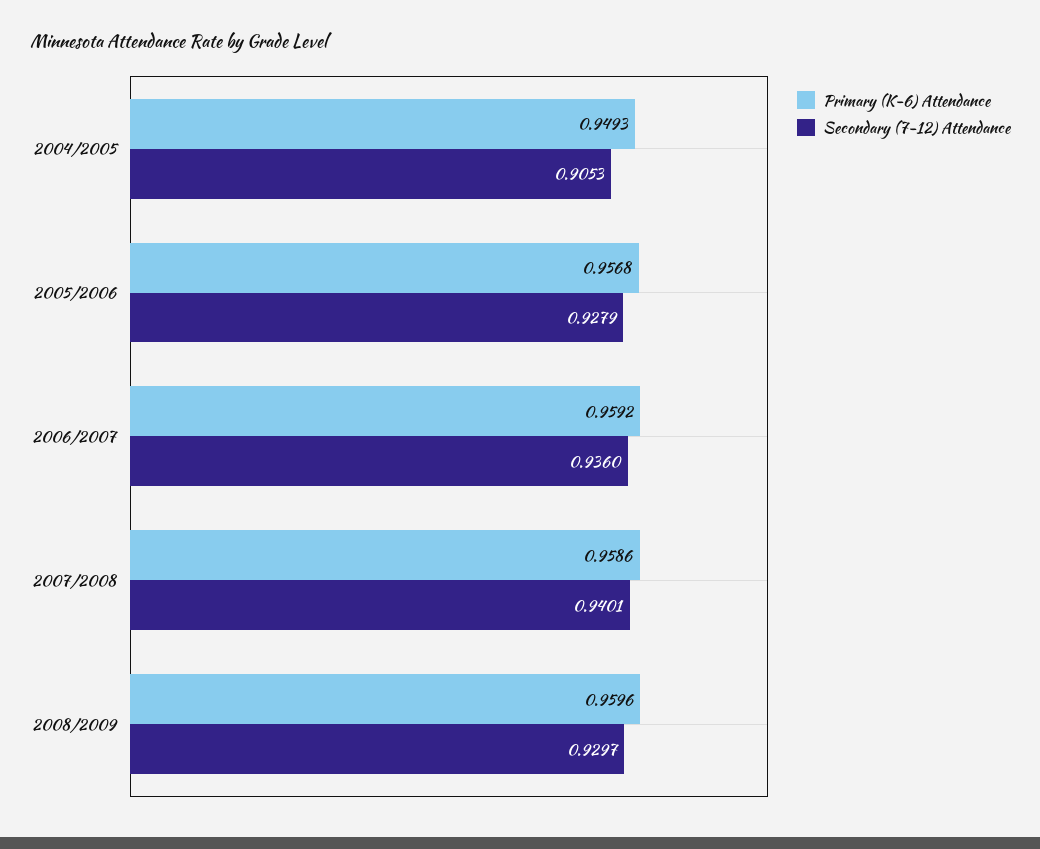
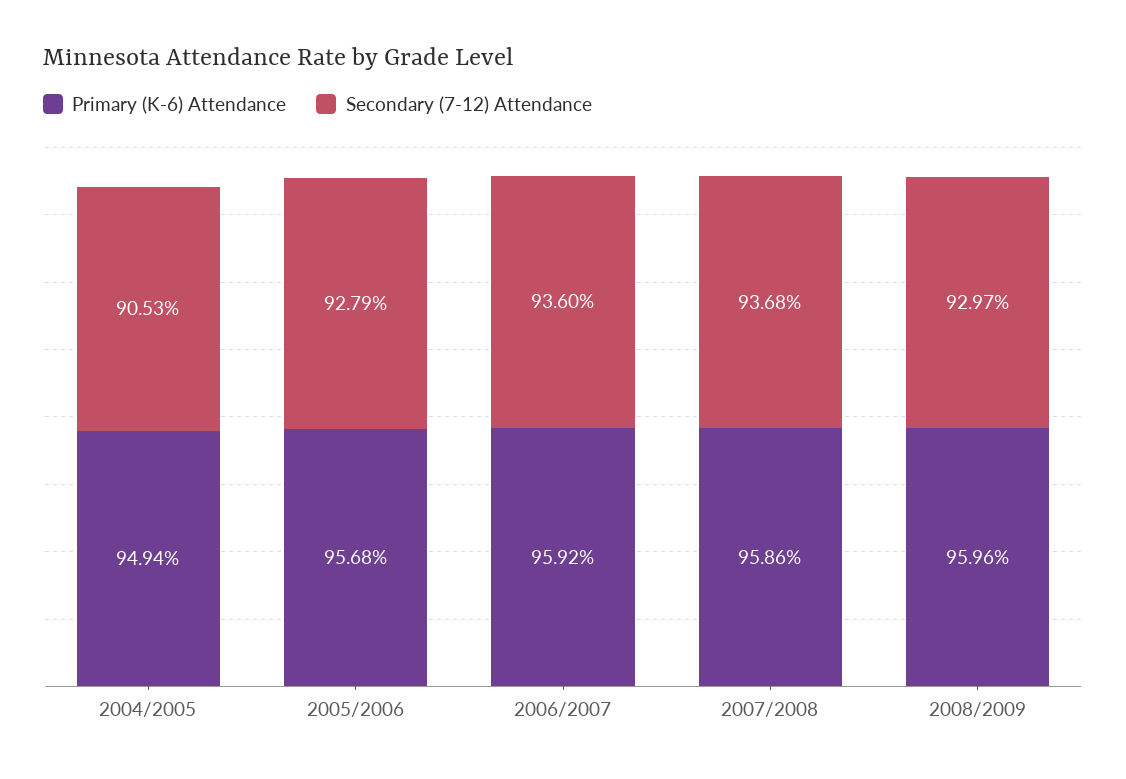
  {
    "Primary (K-6) Attendance": {
-     "2004/2005": 0.9493,
+     "2004/2005": 0.9494,
      "2005/2006": 0.9568,
      "2006/2007": 0.9592,
      "2007/2008": 0.9586,
      "2008/2009": 0.9596
    },
    "Secondary (7-12) Attendance": {
      "2004/2005": 0.9053,
      "2005/2006": 0.9279,
      "2006/2007": 0.936,
-     "2007/2008": 0.9401,
+     "2007/2008": 0.9368,
      "2008/2009": 0.9297
    }
  }

